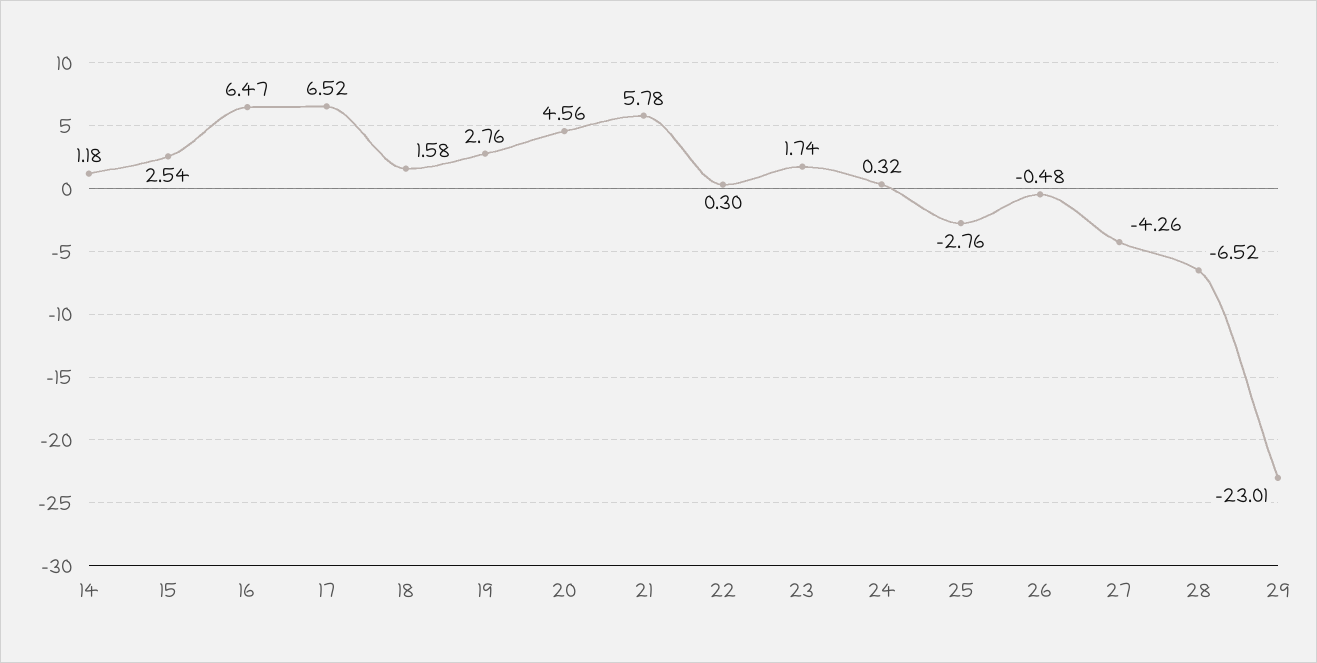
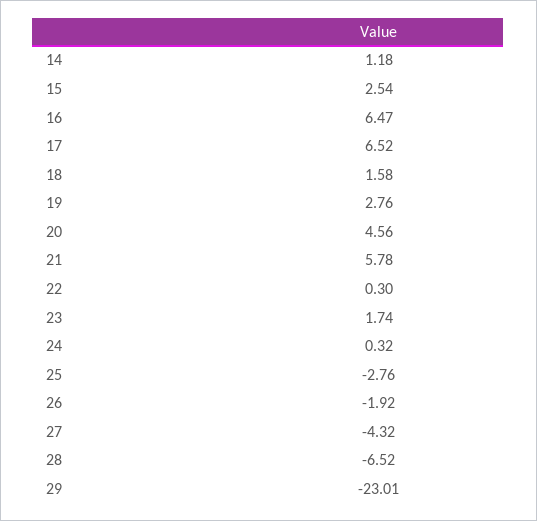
  {
    "14": 1.18,
    "15": 2.54,
    "16": 6.47,
    "17": 6.52,
    "18": 1.58,
    "19": 2.76,
    "20": 4.56,
    "21": 5.78,
    "22": 0.3,
    "23": 1.74,
    "24": 0.32,
    "25": -2.76,
-   "26": -0.48,
+   "26": -1.92,
-   "27": -4.26,
+   "27": -4.32,
    "28": -6.52,
    "29": -23.01
  }

